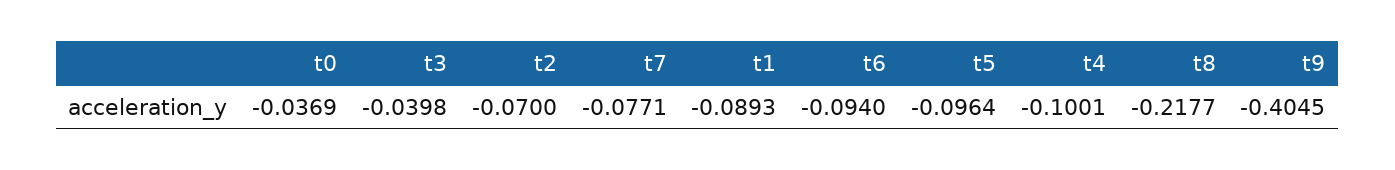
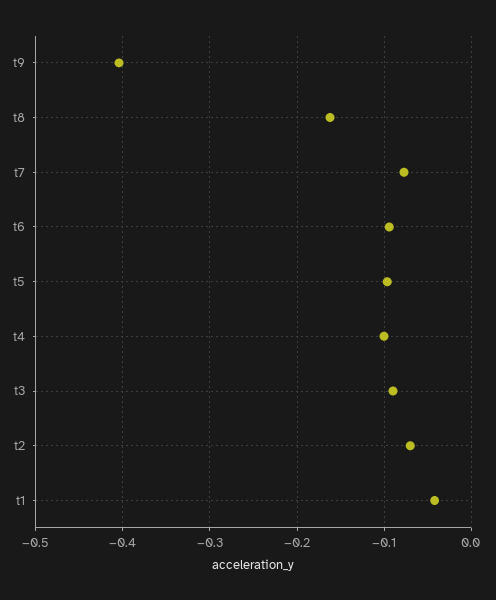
  {
-   "t0": -0.0369,
-   "t3": -0.0398,
+   "t3": -0.09,
    "t2": -0.07,
    "t7": -0.0771,
-   "t1": -0.0893,
+   "t1": -0.04,
    "t6": -0.094,
    "t5": -0.0964,
    "t4": -0.1001,
-   "t8": -0.2177,
+   "t8": -0.16,
    "t9": -0.4045
  }

